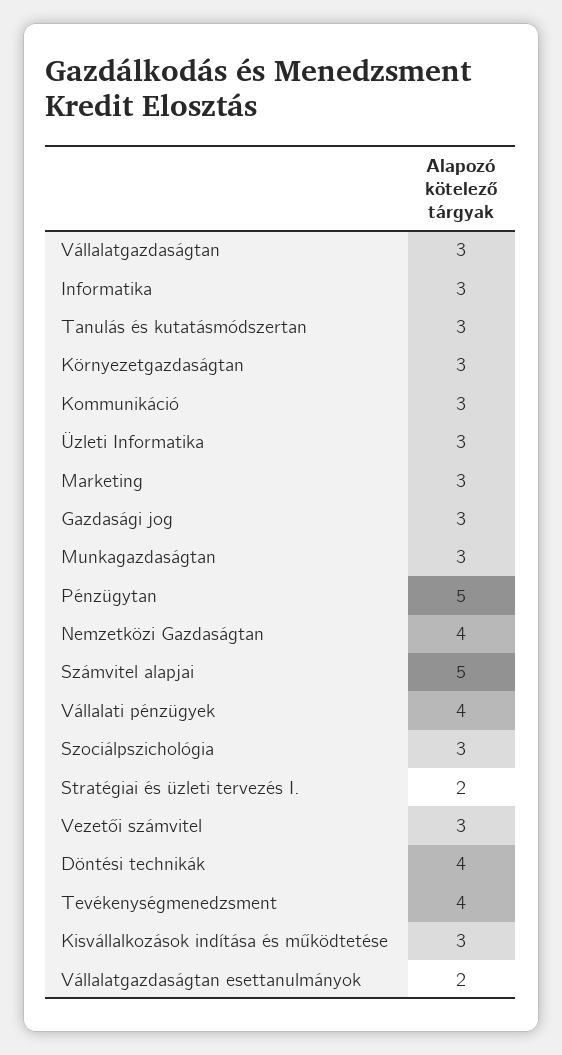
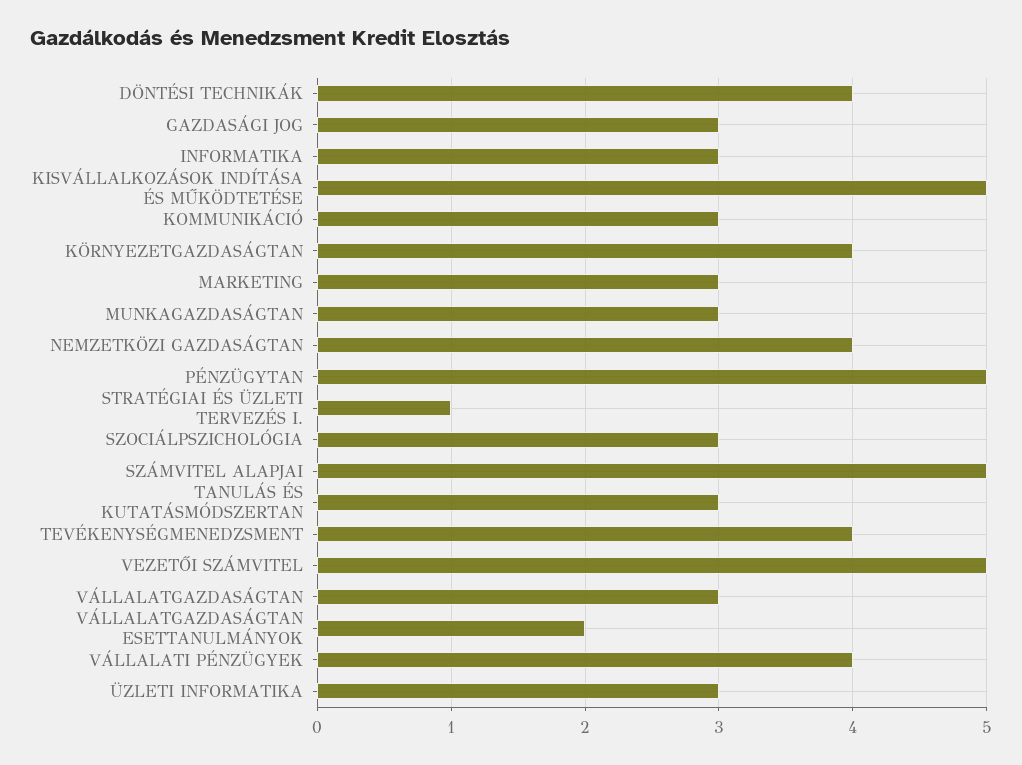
  {
    "Vállalatgazdaságtan": 3,
    "Informatika": 3,
    "Tanulás és kutatásmódszertan": 3,
-   "Környezetgazdaságtan": 3,
+   "Környezetgazdaságtan": 4,
    "Kommunikáció": 3,
    "Üzleti Informatika": 3,
    "Marketing": 3,
    "Gazdasági jog": 3,
    "Munkagazdaságtan": 3,
    "Pénzügytan": 5,
    "Nemzetközi Gazdaságtan": 4,
    "Számvitel alapjai": 5,
    "Vállalati pénzügyek": 4,
    "Szociálpszichológia": 3,
-   "Stratégiai és üzleti tervezés I.": 2,
+   "Stratégiai és üzleti tervezés I.": 1,
-   "Vezetői számvitel": 3,
+   "Vezetői számvitel": 5,
    "Döntési technikák": 4,
    "Tevékenységmenedzsment": 4,
-   "Kisvállalkozások indítása és működtetése": 3,
+   "Kisvállalkozások indítása és működtetése": 5,
    "Vállalatgazdaságtan esettanulmányok": 2
  }

